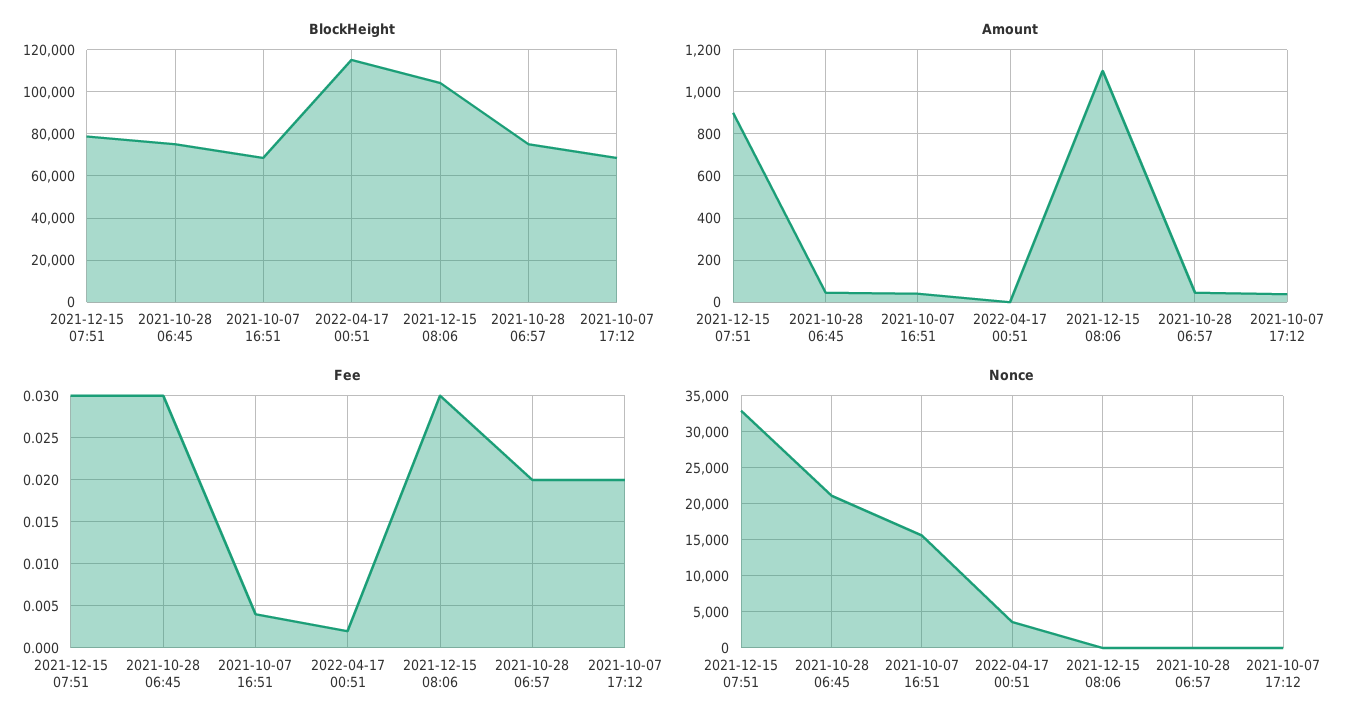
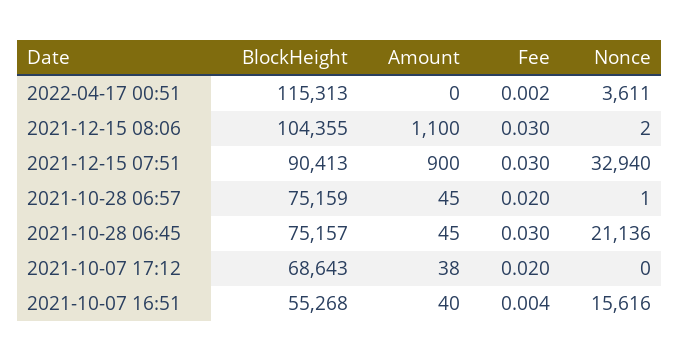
  {
    "BlockHeight": {
-     "2021-12-15 07:51": 80000,
+     "2021-12-15 07:51": 90413,
      "2021-10-28 06:45": 75157,
-     "2021-10-07 16:51": 70000,
+     "2021-10-07 16:51": 55268,
      "2022-04-17 00:51": 115313,
      "2021-12-15 08:06": 104355,
      "2021-10-28 06:57": 75159,
      "2021-10-07 17:12": 68643
    },
    "Amount": {
      "2021-12-15 07:51": 900,
      "2021-10-28 06:45": 45,
      "2021-10-07 16:51": 40,
      "2022-04-17 00:51": 0,
      "2021-12-15 08:06": 1100,
      "2021-10-28 06:57": 45,
      "2021-10-07 17:12": 38
    },
    "Fee": {
      "2021-12-15 07:51": 0.03,
      "2021-10-28 06:45": 0.03,
      "2021-10-07 16:51": 0.004,
      "2022-04-17 00:51": 0.002,
      "2021-12-15 08:06": 0.03,
      "2021-10-28 06:57": 0.02,
      "2021-10-07 17:12": 0.02
    },
    "Nonce": {
      "2021-12-15 07:51": 32940,
      "2021-10-28 06:45": 21136,
      "2021-10-07 16:51": 15616,
      "2022-04-17 00:51": 3611,
      "2021-12-15 08:06": 2,
      "2021-10-28 06:57": 1,
      "2021-10-07 17:12": 0
    }
  }

